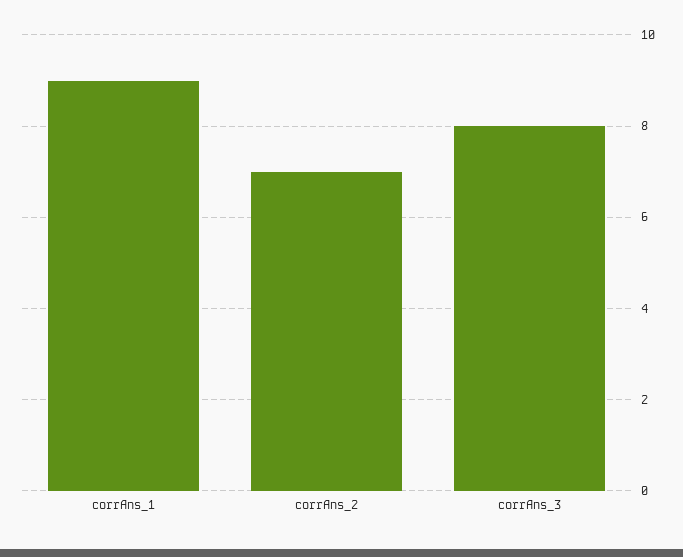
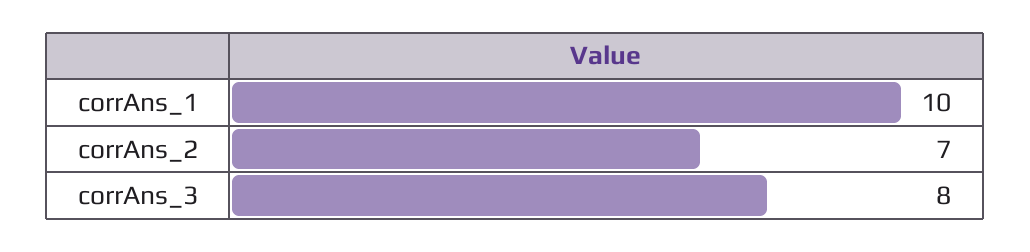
  {
-   "corrAns_1": 9,
+   "corrAns_1": 10,
    "corrAns_2": 7,
    "corrAns_3": 8
  }

